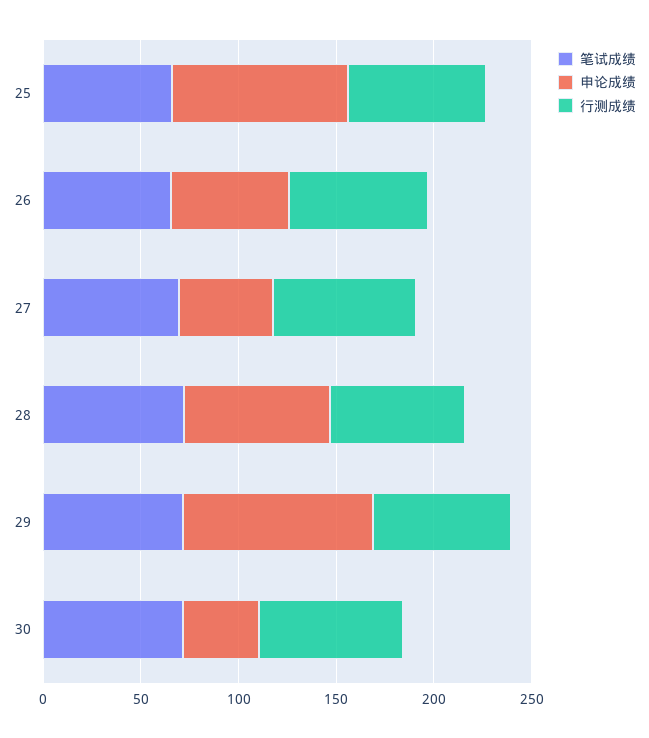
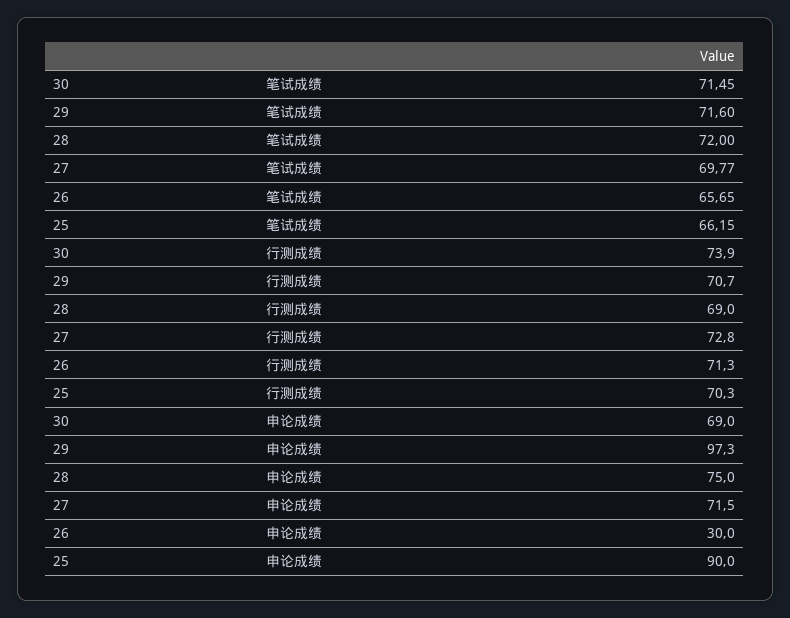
  {
    "笔试成绩": {
      "25": 66.15,
      "26": 65.65,
      "27": 69.77,
      "28": 72,
      "29": 71.6,
      "30": 71.45
    },
    "申论成绩": {
      "25": 90,
-     "26": 60,
+     "26": 30,
-     "27": 50,
+     "27": 71.5,
      "28": 75,
      "29": 97.3,
-     "30": 40
+     "30": 69
    },
    "行测成绩": {
      "25": 70.3,
      "26": 71.3,
      "27": 72.8,
      "28": 69,
      "29": 70.7,
      "30": 73.9
    }
  }

